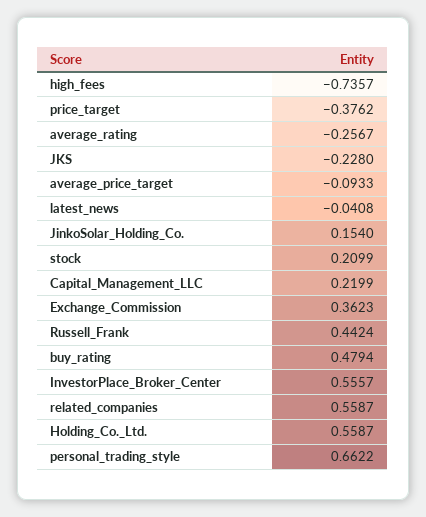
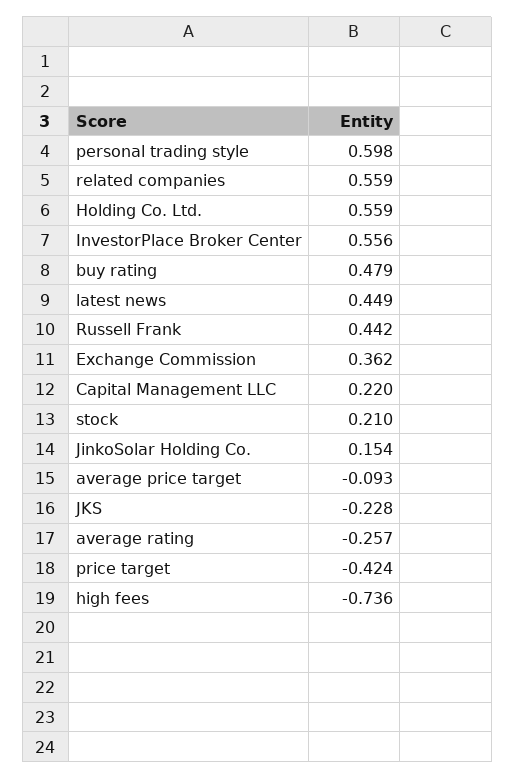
  {
    "high_fees": -0.7357,
-   "price_target": -0.3762,
+   "price_target": -0.424,
    "average_rating": -0.2567,
    "JKS": -0.228,
    "average_price_target": -0.0933,
-   "latest_news": -0.0408,
+   "latest_news": 0.449,
    "JinkoSolar_Holding_Co.": 0.154,
    "stock": 0.2099,
    "Capital_Management_LLC": 0.2199,
    "Exchange_Commission": 0.3623,
    "Russell_Frank": 0.4424,
    "buy_rating": 0.4794,
    "InvestorPlace_Broker_Center": 0.5557,
    "related_companies": 0.5587,
    "Holding_Co._Ltd.": 0.5587,
-   "personal_trading_style": 0.6622
+   "personal_trading_style": 0.598
  }

